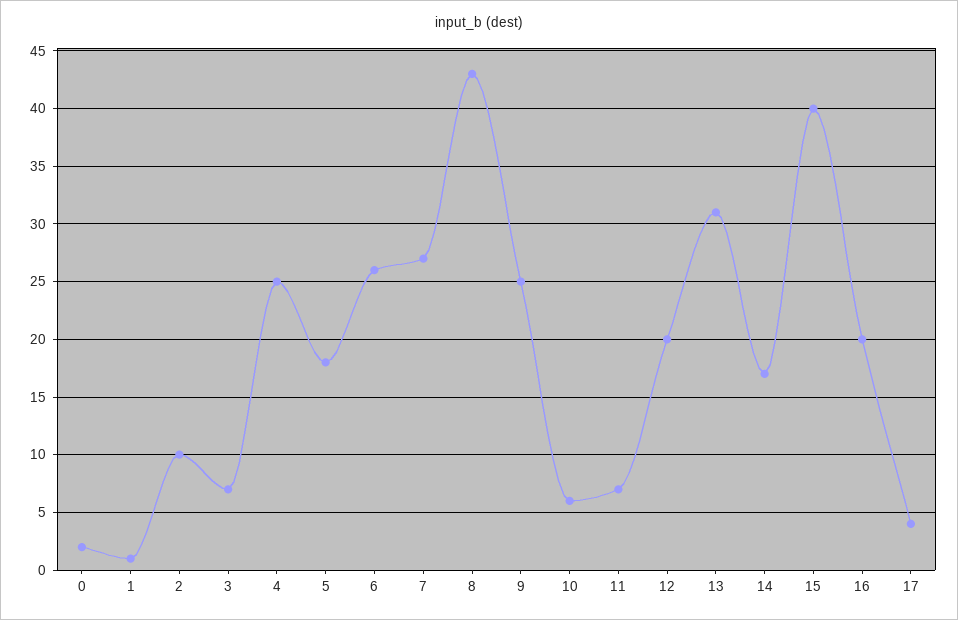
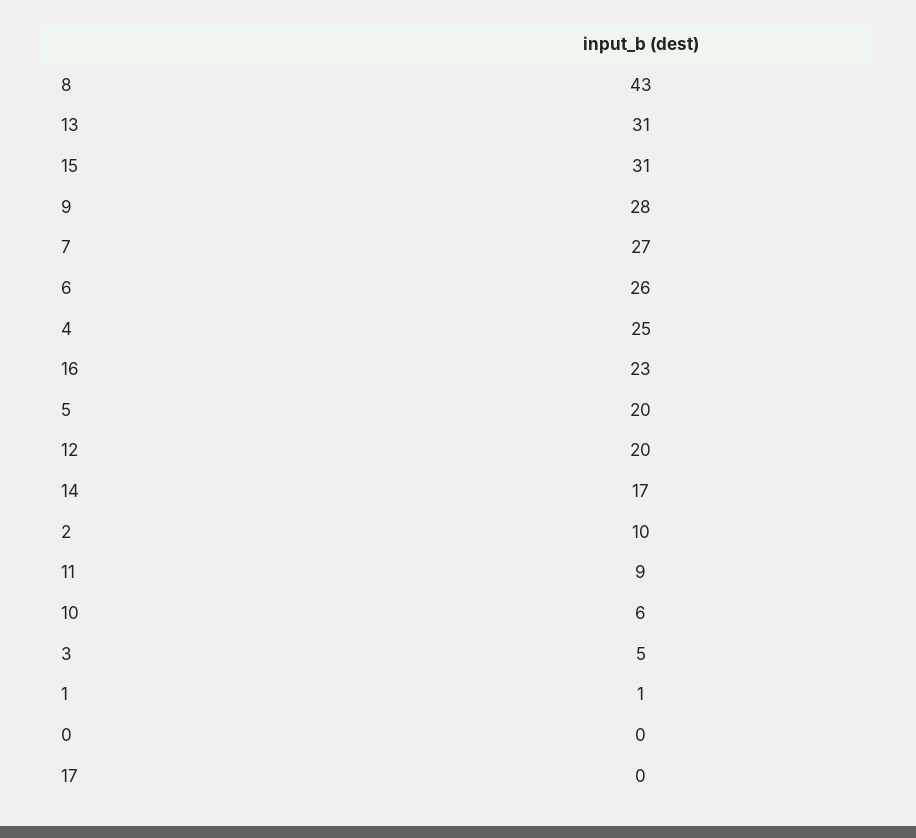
  {
-   "0": 2,
+   "0": 0,
    "1": 1,
    "2": 10,
-   "3": 7,
+   "3": 5,
    "4": 25,
-   "5": 18,
+   "5": 20,
    "6": 26,
    "7": 27,
    "8": 43,
-   "9": 25,
+   "9": 28,
    "10": 6,
-   "11": 7,
+   "11": 9,
    "12": 20,
    "13": 31,
    "14": 17,
-   "15": 40,
+   "15": 31,
-   "16": 20,
+   "16": 23,
-   "17": 4
+   "17": 0
  }

